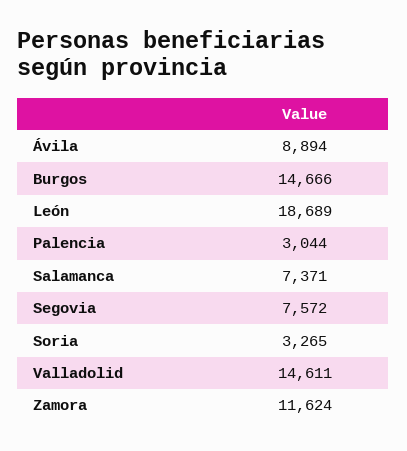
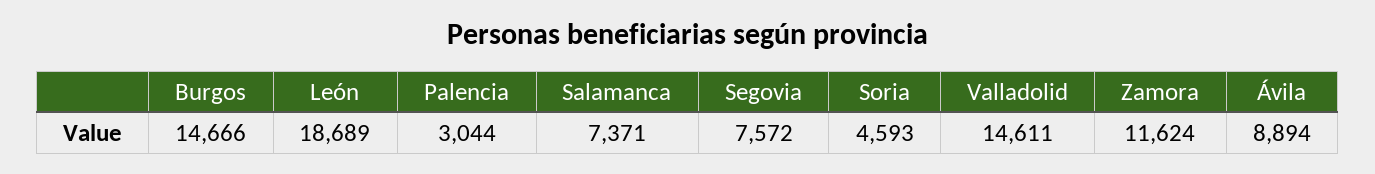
  {
    "Ávila": 8894,
    "Burgos": 14666,
    "León": 18689,
    "Palencia": 3044,
    "Salamanca": 7371,
    "Segovia": 7572,
-   "Soria": 3265,
+   "Soria": 4593,
    "Valladolid": 14611,
    "Zamora": 11624
  }

